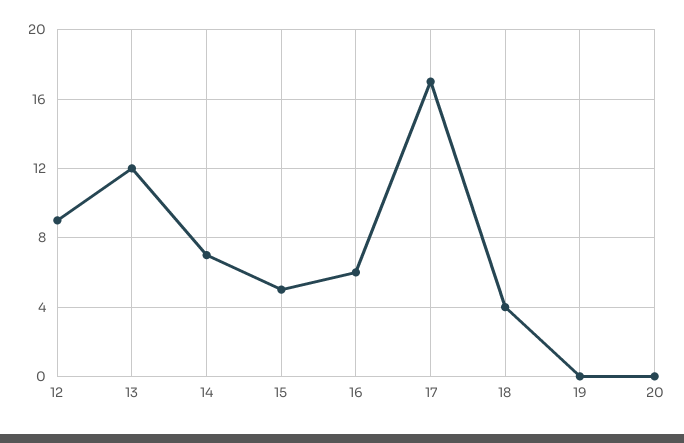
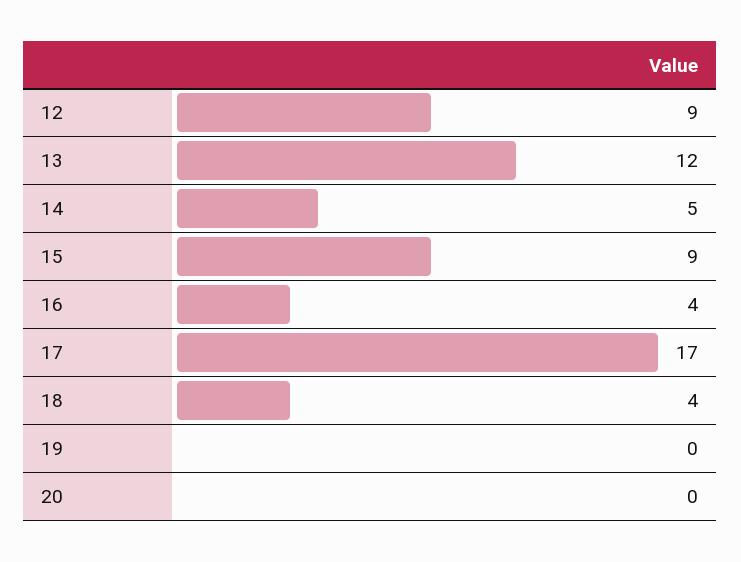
  {
    "12": 9,
    "13": 12,
-   "14": 7,
+   "14": 5,
-   "15": 5,
+   "15": 9,
-   "16": 6,
+   "16": 4,
    "17": 17,
    "18": 4,
    "19": 0,
    "20": 0
  }

